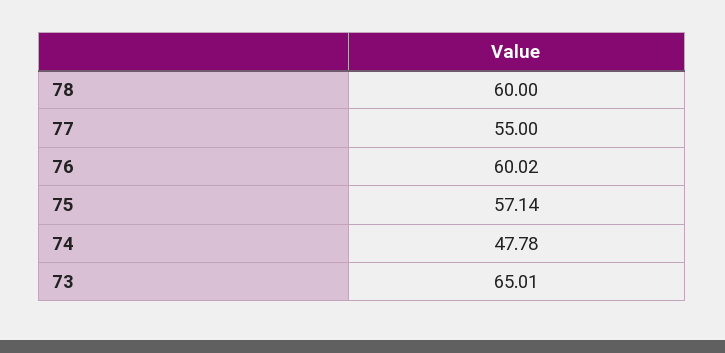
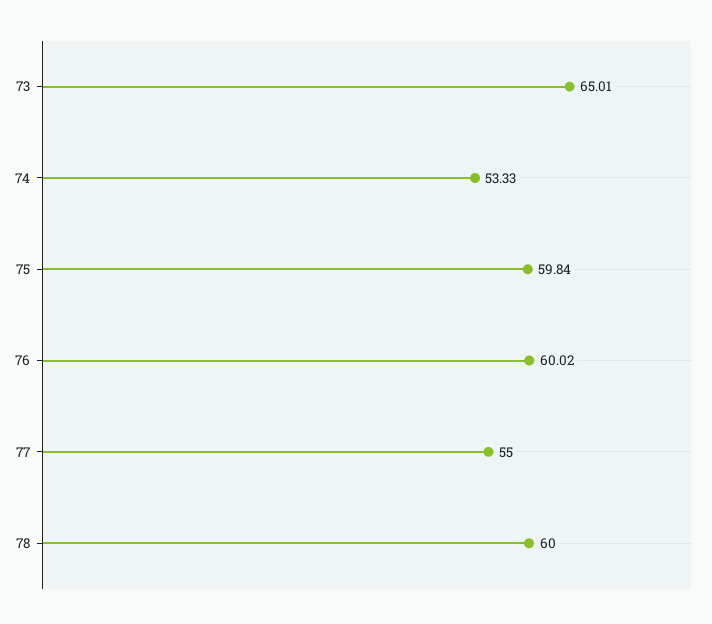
  {
    "78": 60,
    "77": 55,
    "76": 60.02,
-   "75": 57.14,
+   "75": 59.84,
-   "74": 47.78,
+   "74": 53.33,
    "73": 65.01
  }

